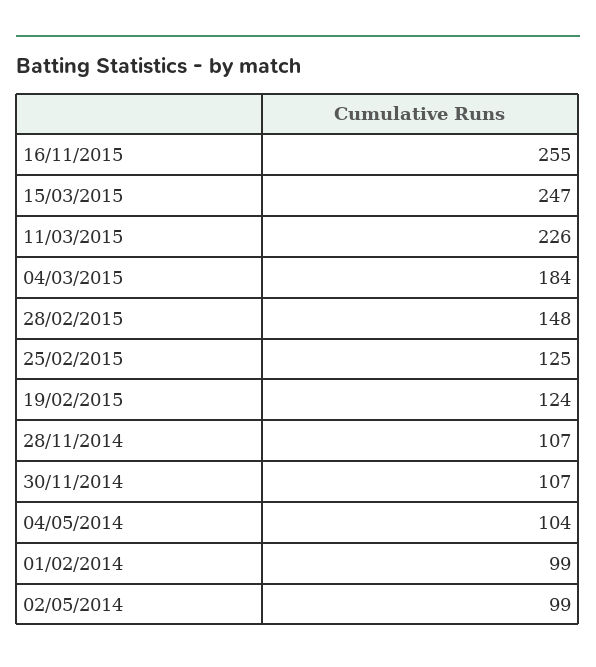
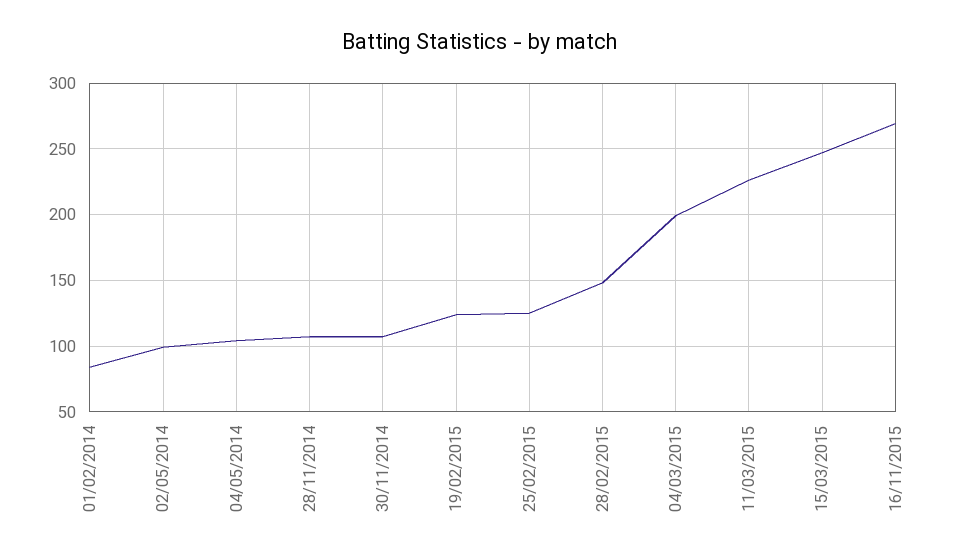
  {
-   "16/11/2015": 255,
+   "16/11/2015": 270,
    "15/03/2015": 247,
    "11/03/2015": 226,
-   "04/03/2015": 184,
+   "04/03/2015": 200,
    "28/02/2015": 148,
    "25/02/2015": 125,
    "19/02/2015": 124,
    "28/11/2014": 107,
    "30/11/2014": 107,
    "04/05/2014": 104,
-   "01/02/2014": 99,
+   "01/02/2014": 85,
    "02/05/2014": 99
  }

